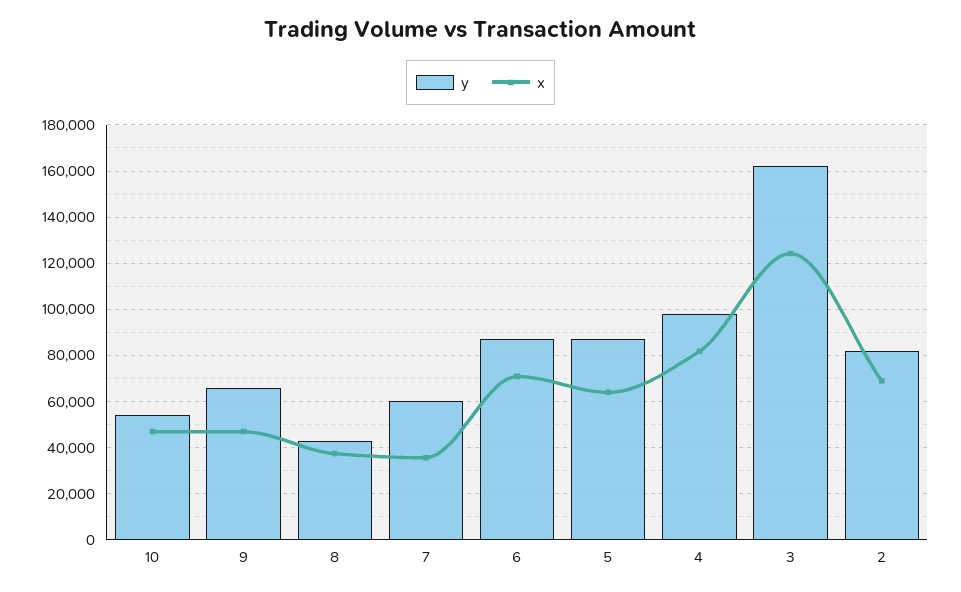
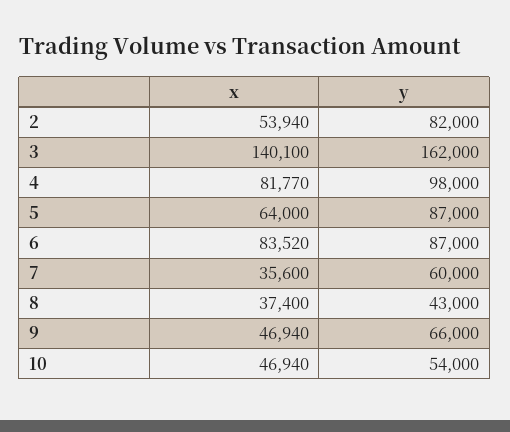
  {
    "y": {
      "10": 54000,
      "9": 66000,
      "8": 43000,
      "7": 60000,
      "6": 87000,
      "5": 87000,
      "4": 98000,
      "3": 162000,
      "2": 82000
    },
    "x": {
      "10": 46940,
      "9": 46940,
      "8": 37400,
      "7": 35600,
-     "6": 70000,
+     "6": 83520,
      "5": 64000,
      "4": 81770,
-     "3": 125000,
+     "3": 140100,
-     "2": 70000
+     "2": 53940
    }
  }

